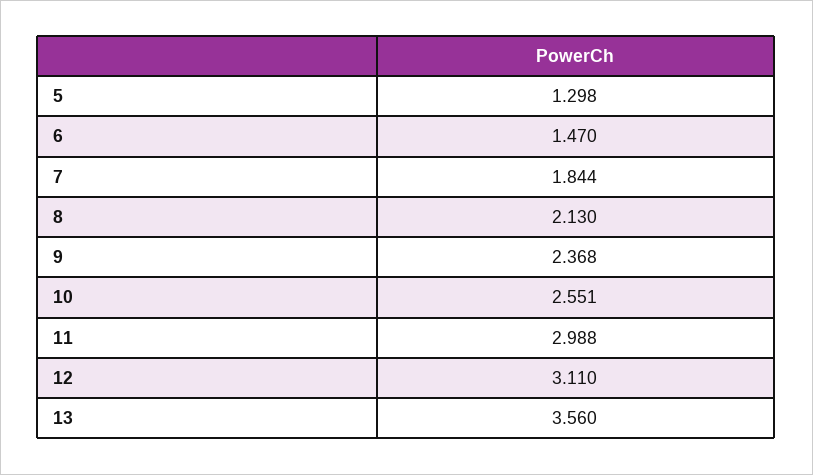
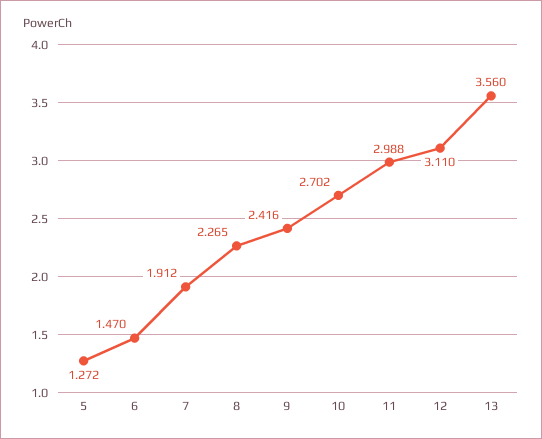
  {
-   "5": 1.298,
+   "5": 1.272,
    "6": 1.47,
-   "7": 1.844,
+   "7": 1.912,
-   "8": 2.13,
+   "8": 2.265,
-   "9": 2.368,
+   "9": 2.416,
-   "10": 2.551,
+   "10": 2.702,
    "11": 2.988,
    "12": 3.11,
    "13": 3.56
  }

